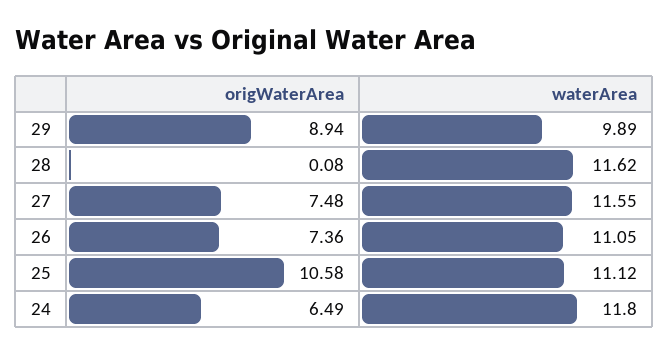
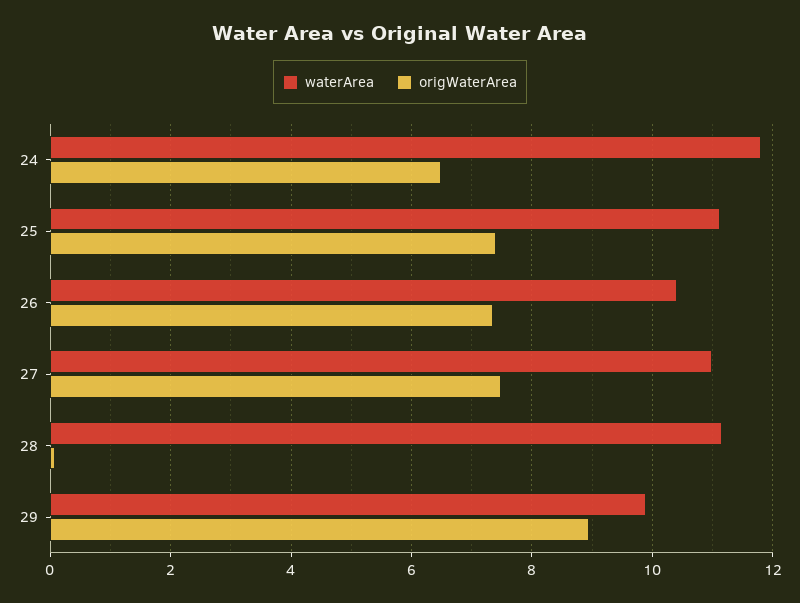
  {
    "origWaterArea": {
      "29": 8.94,
      "28": 0.08,
      "27": 7.48,
      "26": 7.36,
-     "25": 10.58,
+     "25": 7.4,
      "24": 6.49
    },
    "waterArea": {
      "29": 9.89,
-     "28": 11.62,
+     "28": 11.2,
-     "27": 11.55,
+     "27": 11,
-     "26": 11.05,
+     "26": 10.4,
      "25": 11.12,
      "24": 11.8
    }
  }

